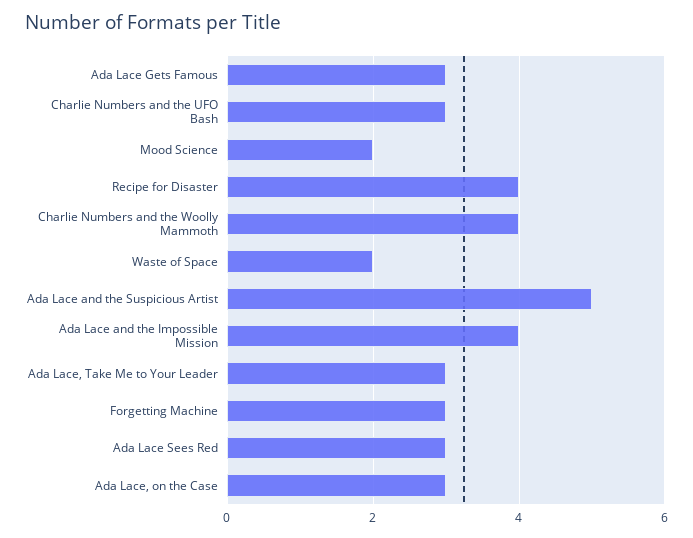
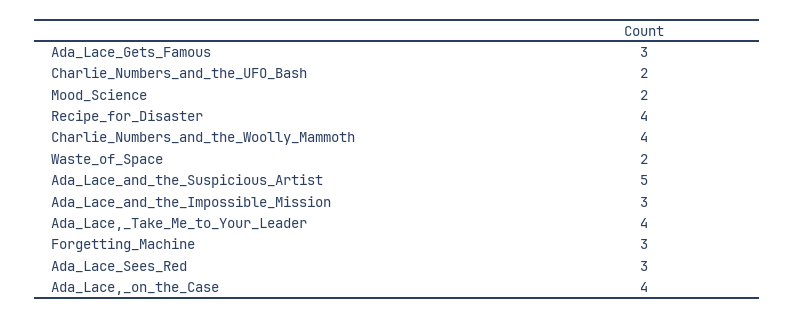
  {
    "Ada Lace Gets Famous": 3,
-   "Charlie Numbers and the UFO Bash": 3,
+   "Charlie Numbers and the UFO Bash": 2,
    "Mood Science": 2,
    "Recipe for Disaster": 4,
    "Charlie Numbers and the Woolly Mammoth": 4,
    "Waste of Space": 2,
    "Ada Lace and the Suspicious Artist": 5,
-   "Ada Lace and the Impossible Mission": 4,
+   "Ada Lace and the Impossible Mission": 3,
-   "Ada Lace, Take Me to Your Leader": 3,
+   "Ada Lace, Take Me to Your Leader": 4,
    "Forgetting Machine": 3,
    "Ada Lace Sees Red": 3,
-   "Ada Lace, on the Case": 3
+   "Ada Lace, on the Case": 4
  }

